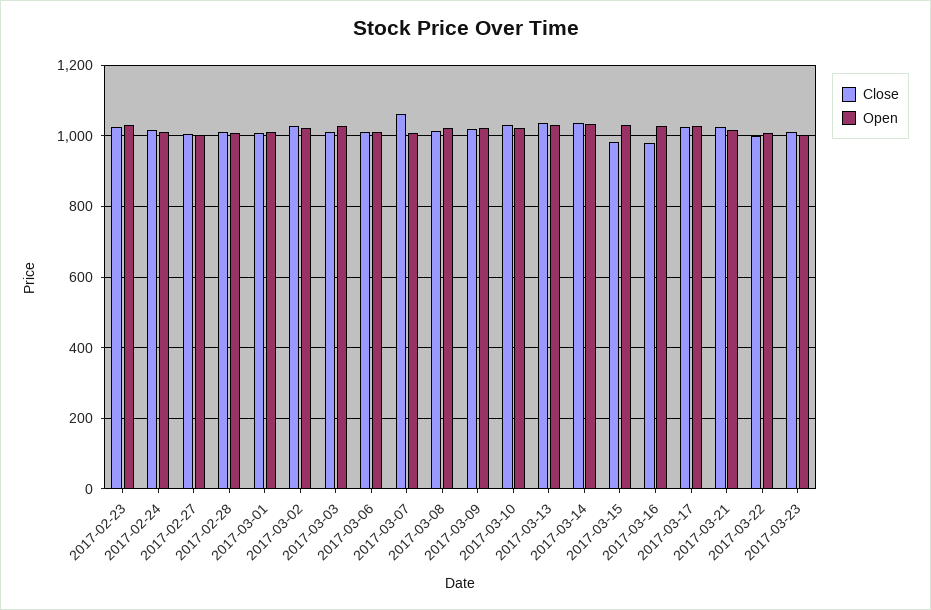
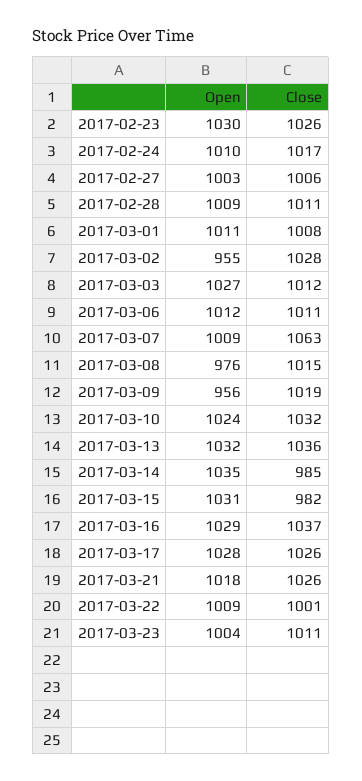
  {
    "Close": {
      "2017-02-23": 1026,
      "2017-02-24": 1017,
      "2017-02-27": 1006,
      "2017-02-28": 1011,
      "2017-03-01": 1008,
      "2017-03-02": 1028,
      "2017-03-03": 1012,
      "2017-03-06": 1011,
      "2017-03-07": 1063,
      "2017-03-08": 1015,
      "2017-03-09": 1019,
      "2017-03-10": 1032,
      "2017-03-13": 1036,
-     "2017-03-14": 1040,
+     "2017-03-14": 985,
      "2017-03-15": 982,
-     "2017-03-16": 980,
+     "2017-03-16": 1037,
      "2017-03-17": 1026,
      "2017-03-21": 1026,
      "2017-03-22": 1001,
      "2017-03-23": 1011
    },
    "Open": {
      "2017-02-23": 1030,
      "2017-02-24": 1010,
      "2017-02-27": 1003,
      "2017-02-28": 1009,
      "2017-03-01": 1011,
-     "2017-03-02": 1020,
+     "2017-03-02": 955,
      "2017-03-03": 1027,
      "2017-03-06": 1012,
      "2017-03-07": 1009,
-     "2017-03-08": 1020,
+     "2017-03-08": 976,
-     "2017-03-09": 1020,
+     "2017-03-09": 956,
      "2017-03-10": 1024,
      "2017-03-13": 1032,
      "2017-03-14": 1035,
      "2017-03-15": 1031,
      "2017-03-16": 1029,
      "2017-03-17": 1028,
      "2017-03-21": 1018,
      "2017-03-22": 1009,
      "2017-03-23": 1004
    }
  }

